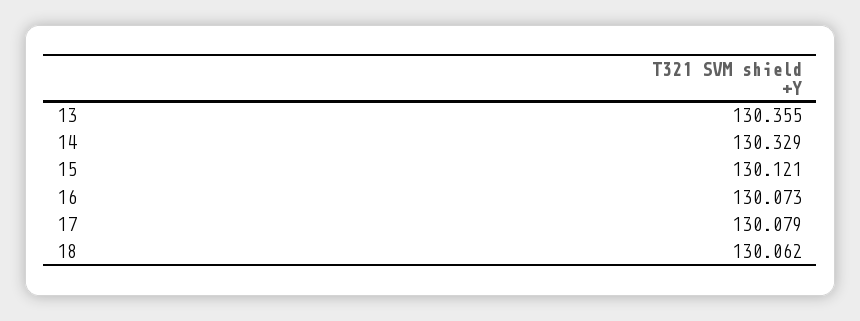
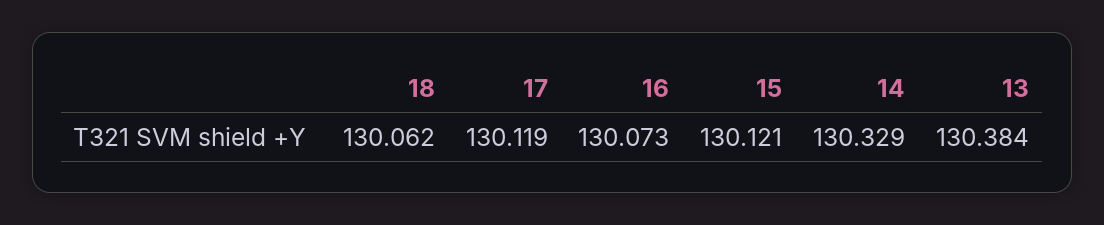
  {
-   "13": 130.355,
+   "13": 130.384,
    "14": 130.329,
    "15": 130.121,
    "16": 130.073,
-   "17": 130.079,
+   "17": 130.119,
    "18": 130.062
  }

